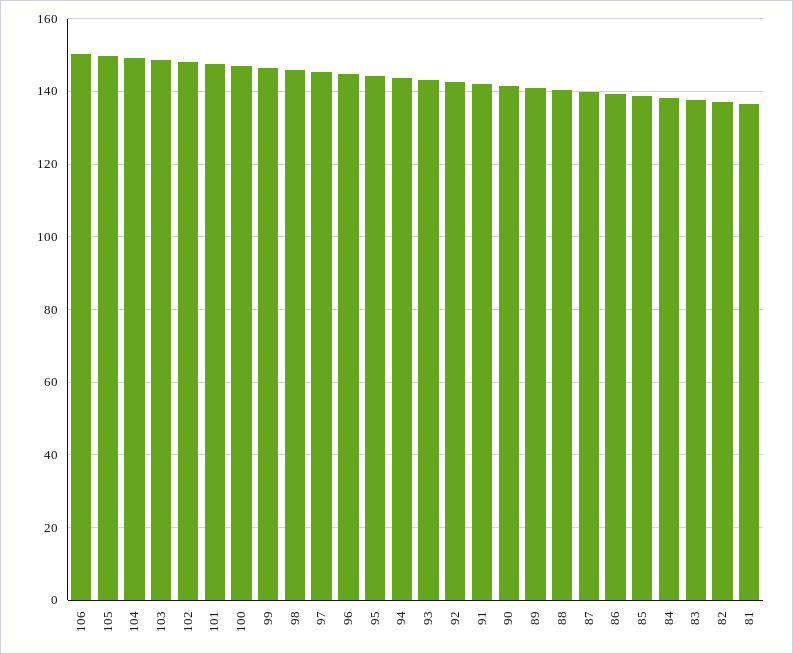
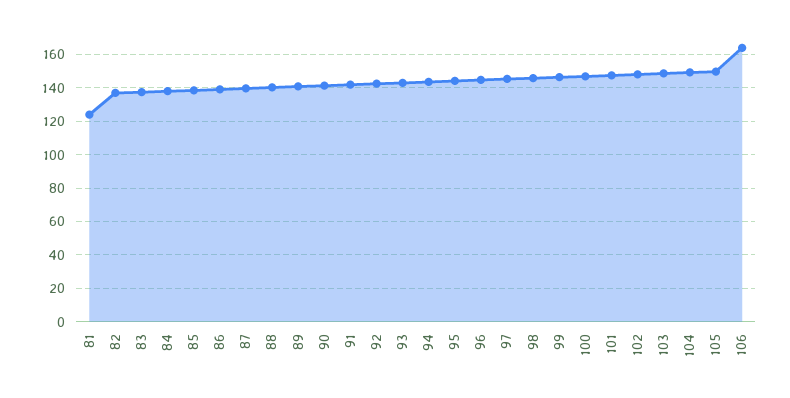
  {
-   "106": 150,
+   "106": 165,
    "105": 150,
    "104": 150,
    "103": 148,
    "102": 148,
    "101": 148,
    "100": 148,
    "99": 146,
    "98": 146,
    "97": 146,
    "96": 144,
    "95": 144,
    "94": 144,
    "93": 144,
    "92": 142,
    "91": 142,
    "90": 142,
    "89": 140,
    "88": 140,
    "87": 140,
    "86": 140,
    "85": 138,
    "84": 138,
    "83": 138,
    "82": 138,
-   "81": 136
+   "81": 125
  }

